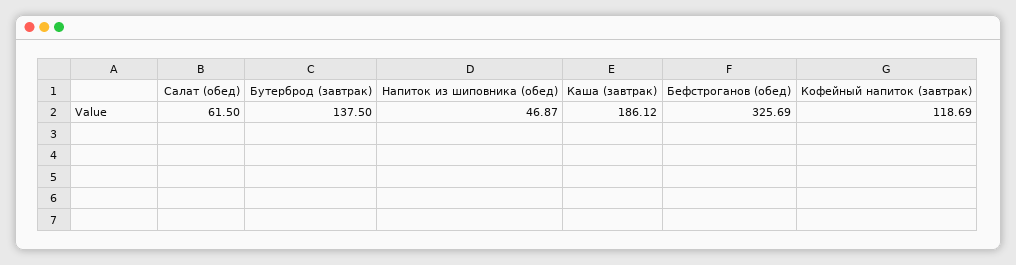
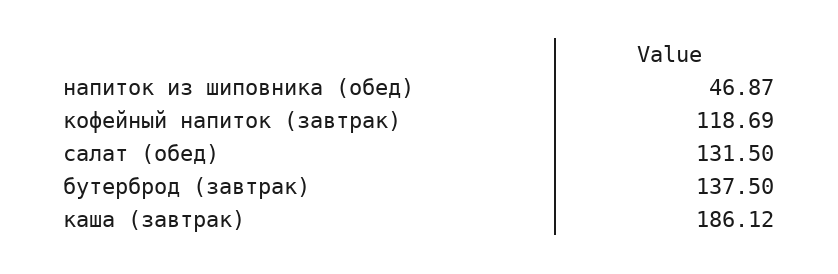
  {
-   "Салат (обед)": 61.5,
+   "Салат (обед)": 131.5,
    "Бутерброд (завтрак)": 137.5,
    "Напиток из шиповника (обед)": 46.87,
    "Каша (завтрак)": 186.12,
-   "Бефстроганов (обед)": 325.69,
    "Кофейный напиток (завтрак)": 118.69
  }

